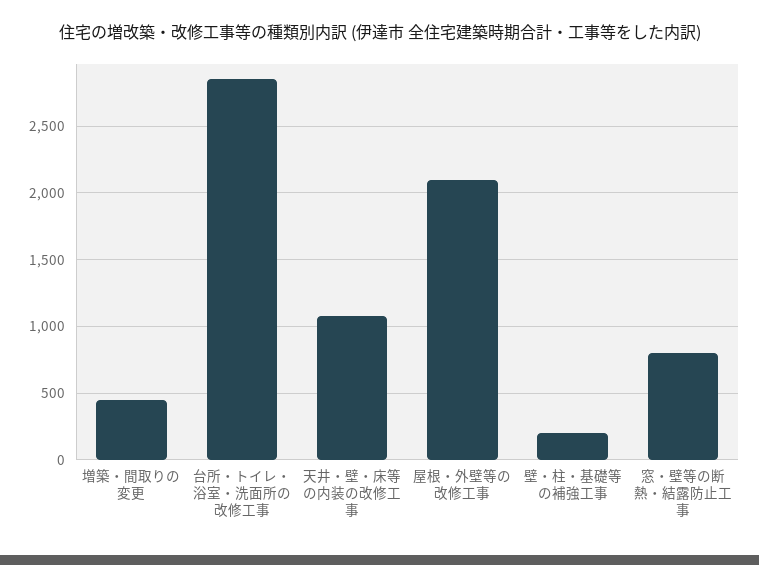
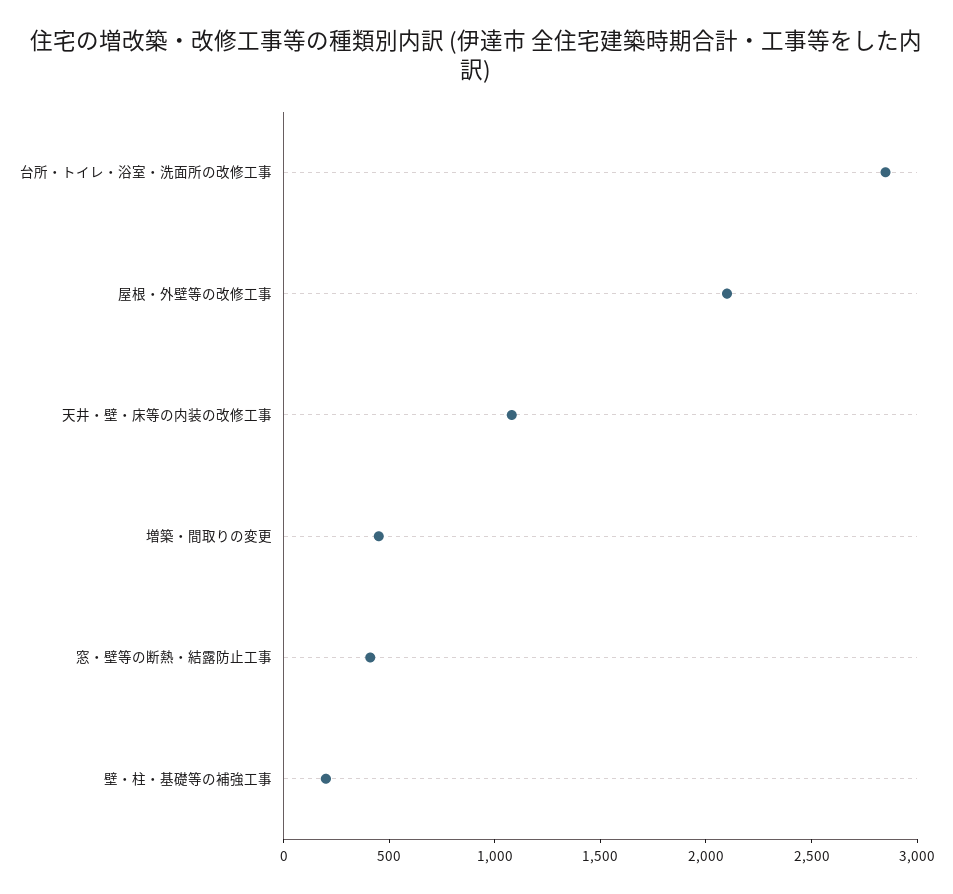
  {
    "増築・間取りの変更": 450,
    "台所・トイレ・浴室・洗面所の改修工事": 2850,
    "天井・壁・床等の内装の改修工事": 1100,
    "屋根・外壁等の改修工事": 2100,
    "壁・柱・基礎等の補強工事": 200,
-   "窓・壁等の断熱・結露防止工事": 800
+   "窓・壁等の断熱・結露防止工事": 400
  }

